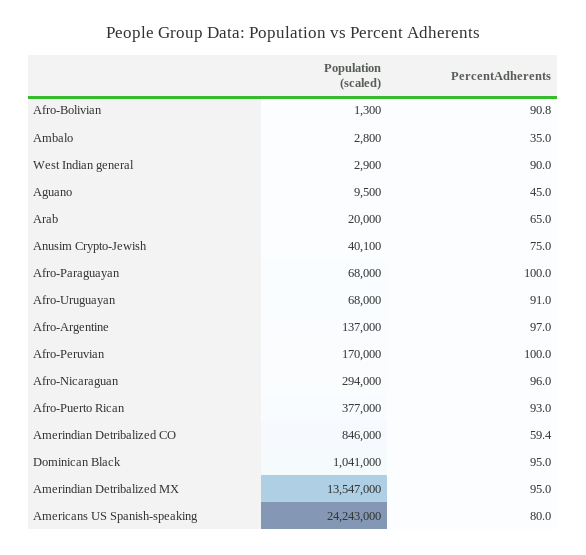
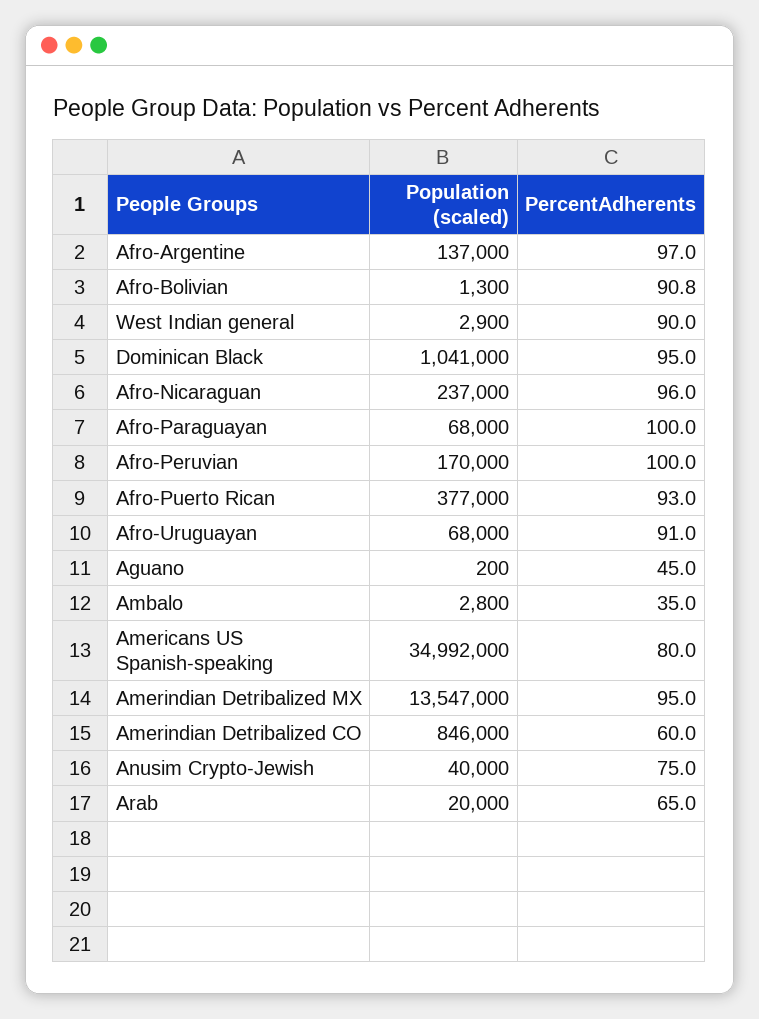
  {
    "Population (scaled)": {
      "Afro-Bolivian": 1300,
      "Ambalo": 2800,
      "West Indian general": 2900,
-     "Aguano": 9500,
+     "Aguano": 200,
      "Arab": 20000,
-     "Anusim Crypto-Jewish": 40100,
+     "Anusim Crypto-Jewish": 40000,
      "Afro-Paraguayan": 68000,
      "Afro-Uruguayan": 68000,
      "Afro-Argentine": 137000,
      "Afro-Peruvian": 170000,
-     "Afro-Nicaraguan": 294000,
+     "Afro-Nicaraguan": 237000,
      "Afro-Puerto Rican": 377000,
      "Amerindian Detribalized CO": 846000,
      "Dominican Black": 1041000,
      "Amerindian Detribalized MX": 13547000,
-     "Americans US Spanish-speaking": 24243000
+     "Americans US Spanish-speaking": 34992000
    },
    "PercentAdherents": {
      "Afro-Bolivian": 90.8,
      "Ambalo": 35,
      "West Indian general": 90,
      "Aguano": 45,
      "Arab": 65,
      "Anusim Crypto-Jewish": 75,
      "Afro-Paraguayan": 100,
      "Afro-Uruguayan": 91,
      "Afro-Argentine": 97,
      "Afro-Peruvian": 100,
      "Afro-Nicaraguan": 96,
      "Afro-Puerto Rican": 93,
-     "Amerindian Detribalized CO": 59.4,
+     "Amerindian Detribalized CO": 60,
      "Dominican Black": 95,
      "Amerindian Detribalized MX": 95,
      "Americans US Spanish-speaking": 80
    }
  }

